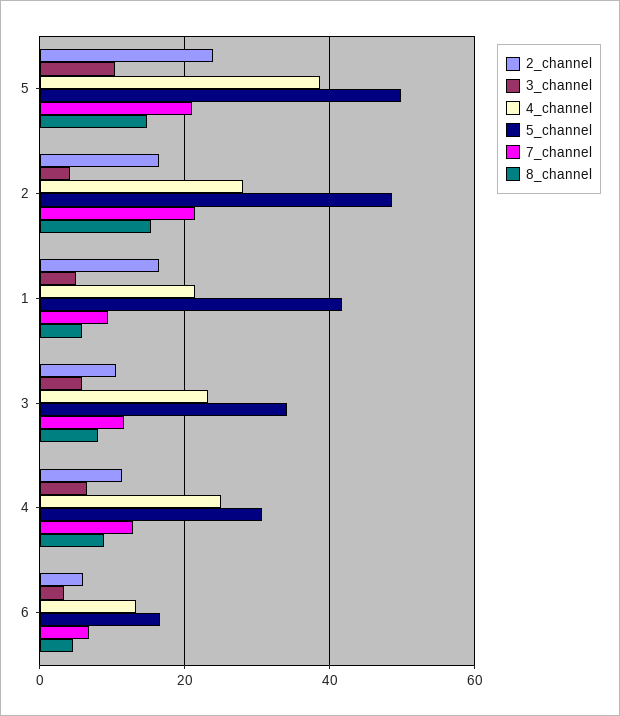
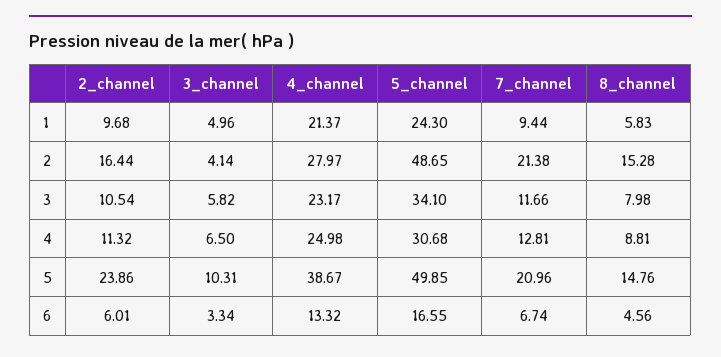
  {
    "2_channel": {
      "5": 23.86,
      "2": 16.44,
-     "1": 16,
+     "1": 9.68,
      "3": 10.54,
      "4": 11.32,
      "6": 6.01
    },
    "3_channel": {
      "5": 10.31,
      "2": 4.14,
      "1": 4.96,
      "3": 5.82,
      "4": 6.5,
      "6": 3.34
    },
    "4_channel": {
      "5": 38.67,
      "2": 27.97,
      "1": 21.37,
      "3": 23.17,
      "4": 24.98,
      "6": 13.32
    },
    "5_channel": {
      "5": 49.85,
      "2": 48.65,
-     "1": 42,
+     "1": 24.3,
      "3": 34.1,
      "4": 30.68,
      "6": 16.55
    },
    "7_channel": {
      "5": 20.96,
      "2": 21.38,
      "1": 9.44,
      "3": 11.66,
      "4": 12.81,
      "6": 6.74
    },
    "8_channel": {
      "5": 14.76,
      "2": 15.28,
      "1": 5.83,
      "3": 7.98,
      "4": 8.81,
      "6": 4.56
    }
  }

